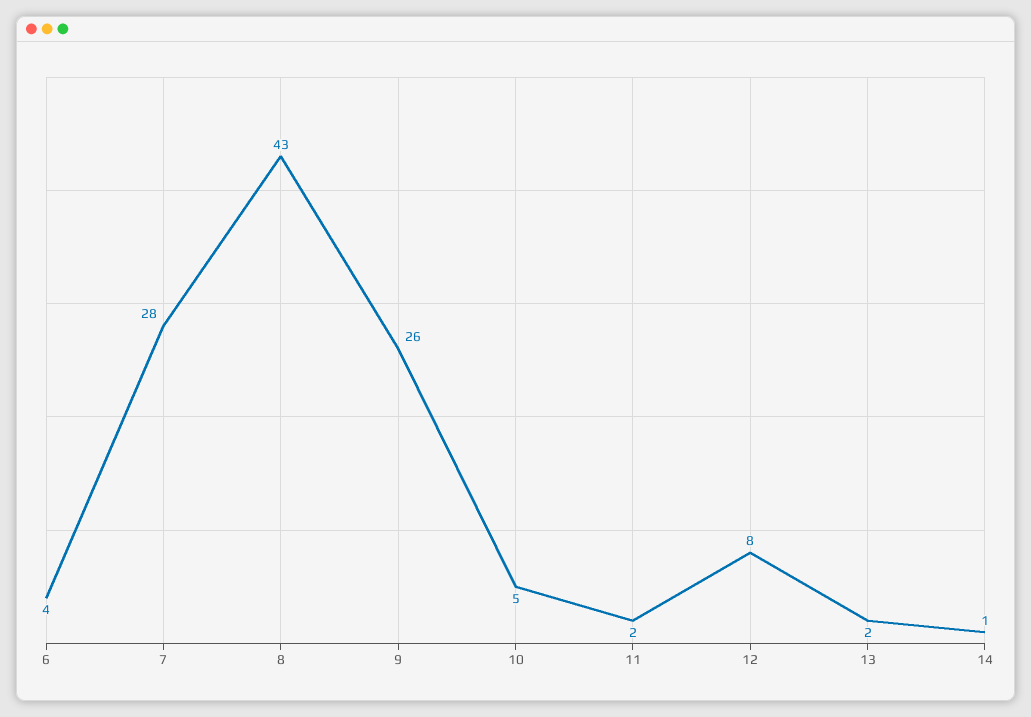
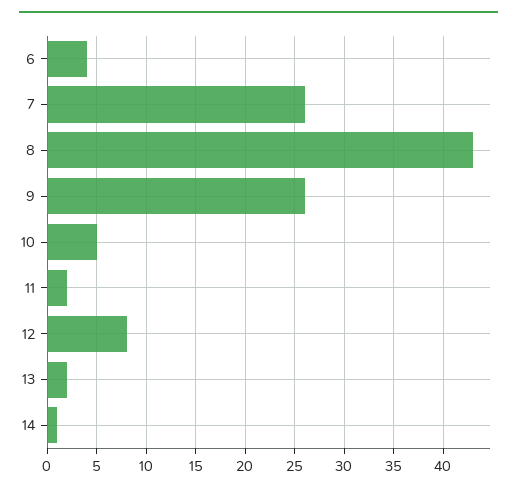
  {
    "6": 4,
-   "7": 28,
+   "7": 26,
    "8": 43,
    "9": 26,
    "10": 5,
    "11": 2,
    "12": 8,
    "13": 2,
    "14": 1
  }

